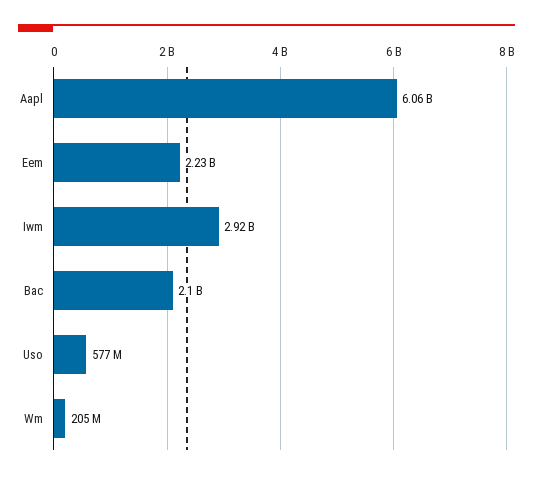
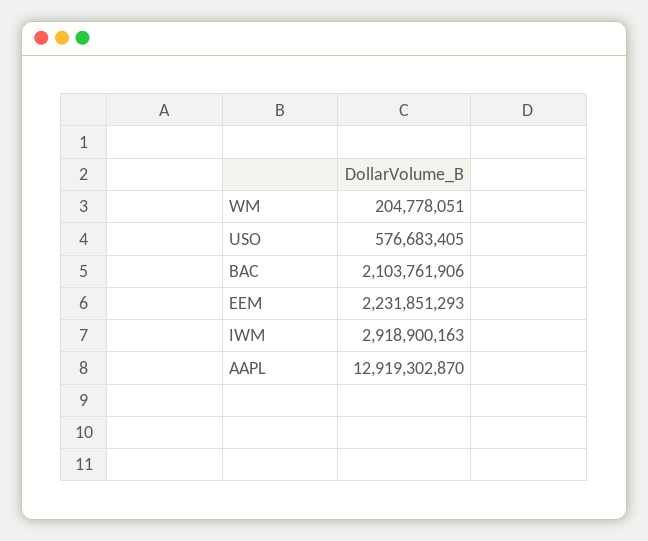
  {
-   "Aapl": 6060000000,
+   "Aapl": 12919302870,
    "Eem": 2231851293,
    "Iwm": 2918900163,
    "Bac": 2103761906,
    "Uso": 576683405,
    "Wm": 204778051
  }

